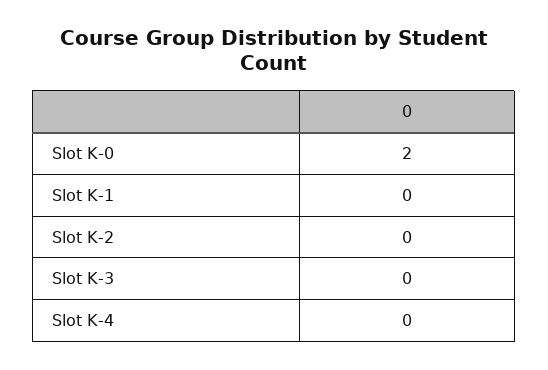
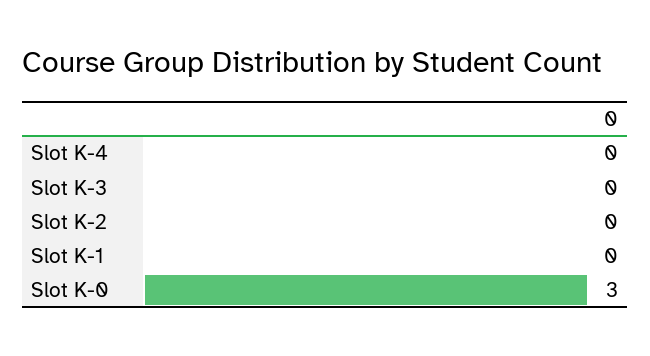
  {
-   "Slot K-0": 2,
+   "Slot K-0": 3,
    "Slot K-1": 0,
    "Slot K-2": 0,
    "Slot K-3": 0,
    "Slot K-4": 0
  }

